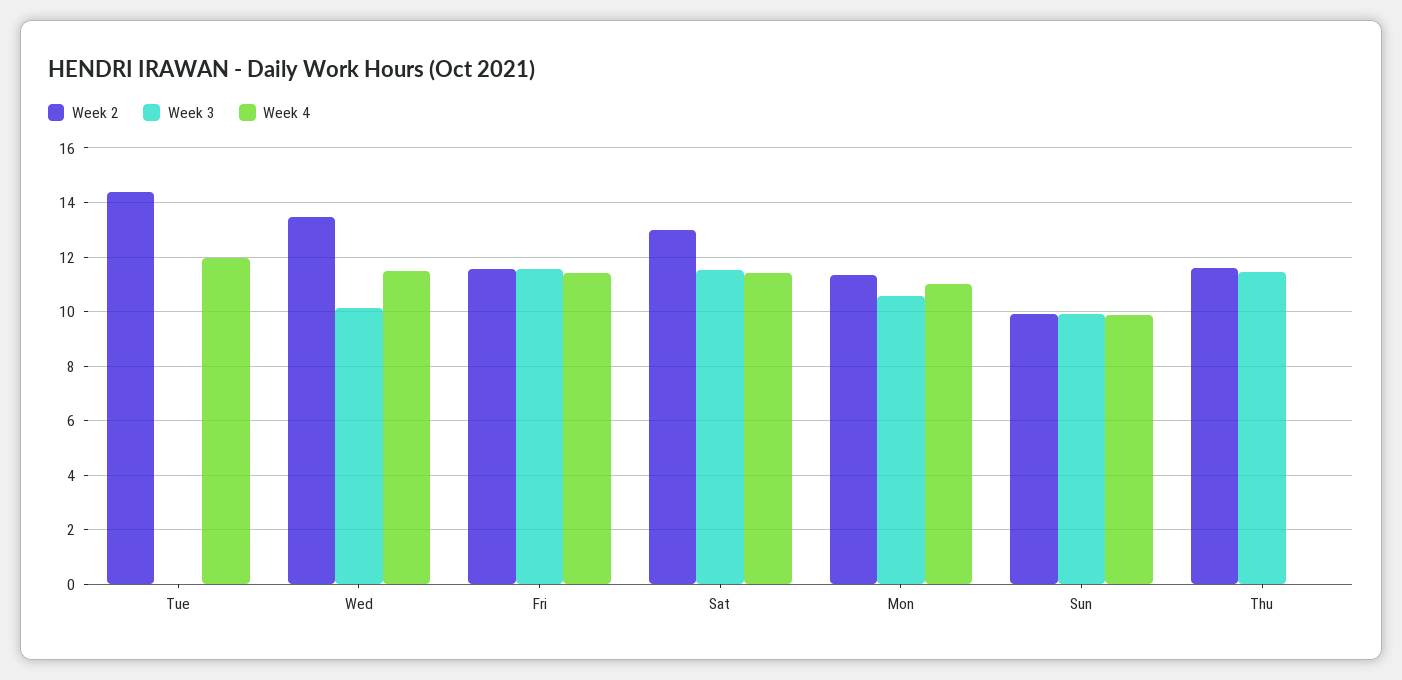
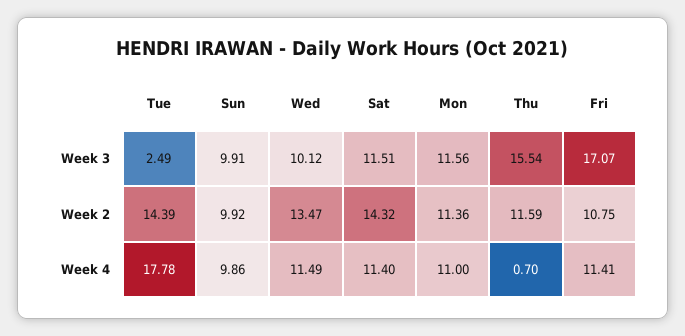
  {
    "Week 2": {
      "Tue": 14.39,
      "Wed": 13.47,
-     "Fri": 11.5,
+     "Fri": 10.75,
-     "Sat": 13,
+     "Sat": 14.32,
      "Mon": 11.36,
      "Sun": 9.92,
      "Thu": 11.59
    },
    "Week 3": {
-     "Tue": 0,
+     "Tue": 2.49,
      "Wed": 10.12,
-     "Fri": 11.5,
+     "Fri": 17.07,
      "Sat": 11.51,
-     "Mon": 10.5,
+     "Mon": 11.56,
      "Sun": 9.91,
-     "Thu": 11.5
+     "Thu": 15.54
    },
    "Week 4": {
-     "Tue": 12,
+     "Tue": 17.78,
      "Wed": 11.49,
      "Fri": 11.41,
      "Sat": 11.4,
      "Mon": 11,
      "Sun": 9.86,
-     "Thu": 0
+     "Thu": 0.7
    }
  }

